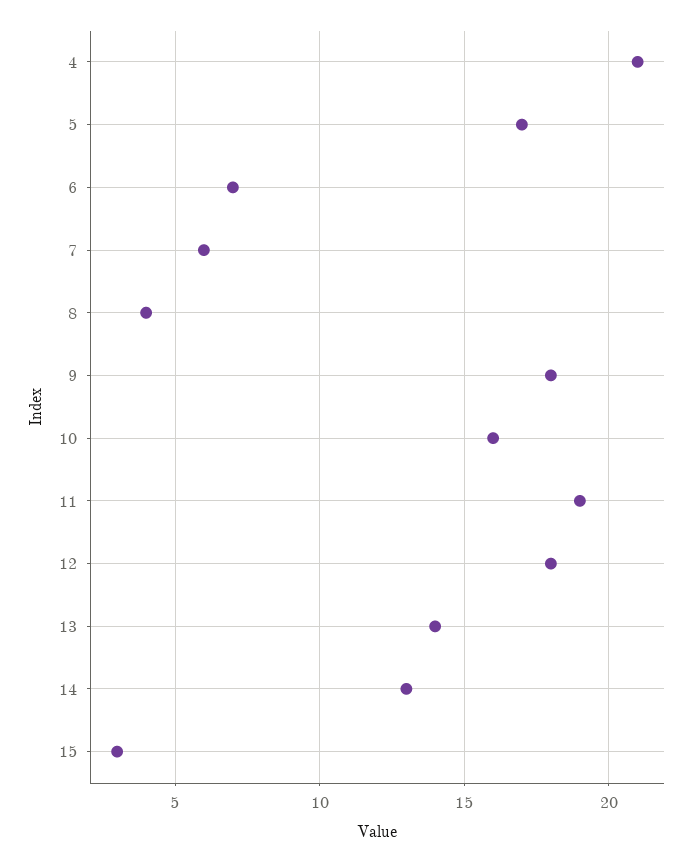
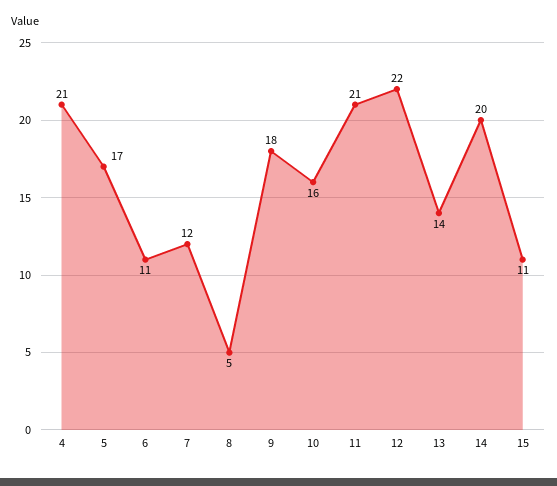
  {
    "4": 21,
    "5": 17,
-   "6": 7,
+   "6": 11,
-   "7": 6,
+   "7": 12,
-   "8": 4,
+   "8": 5,
    "9": 18,
    "10": 16,
-   "11": 19,
+   "11": 21,
-   "12": 18,
+   "12": 22,
    "13": 14,
-   "14": 13,
+   "14": 20,
-   "15": 3
+   "15": 11
  }

